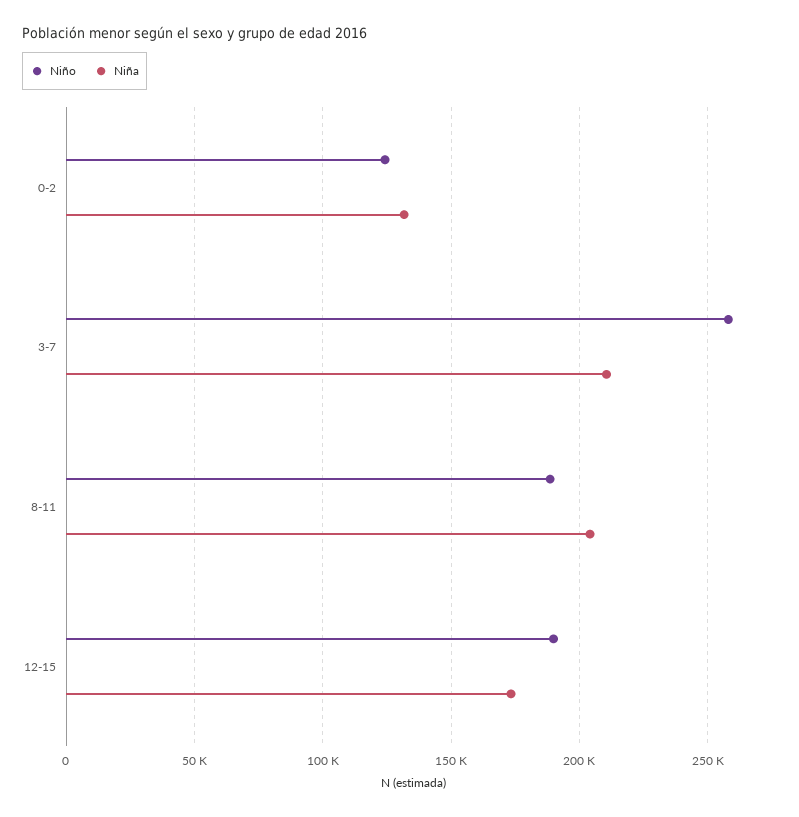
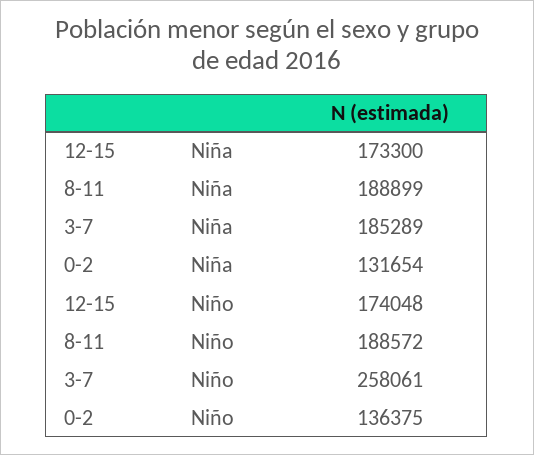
  {
    "Niño": {
-     "0-2": 125000,
+     "0-2": 136375,
      "3-7": 258061,
      "8-11": 188572,
-     "12-15": 190000
+     "12-15": 174048
    },
    "Niña": {
      "0-2": 131654,
-     "3-7": 210000,
+     "3-7": 185289,
-     "8-11": 205000,
+     "8-11": 188899,
      "12-15": 173300
    }
  }

